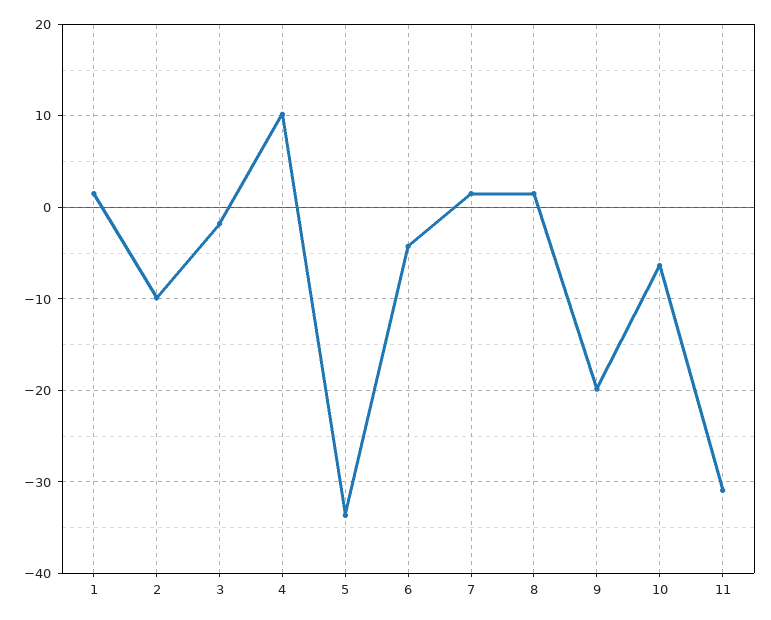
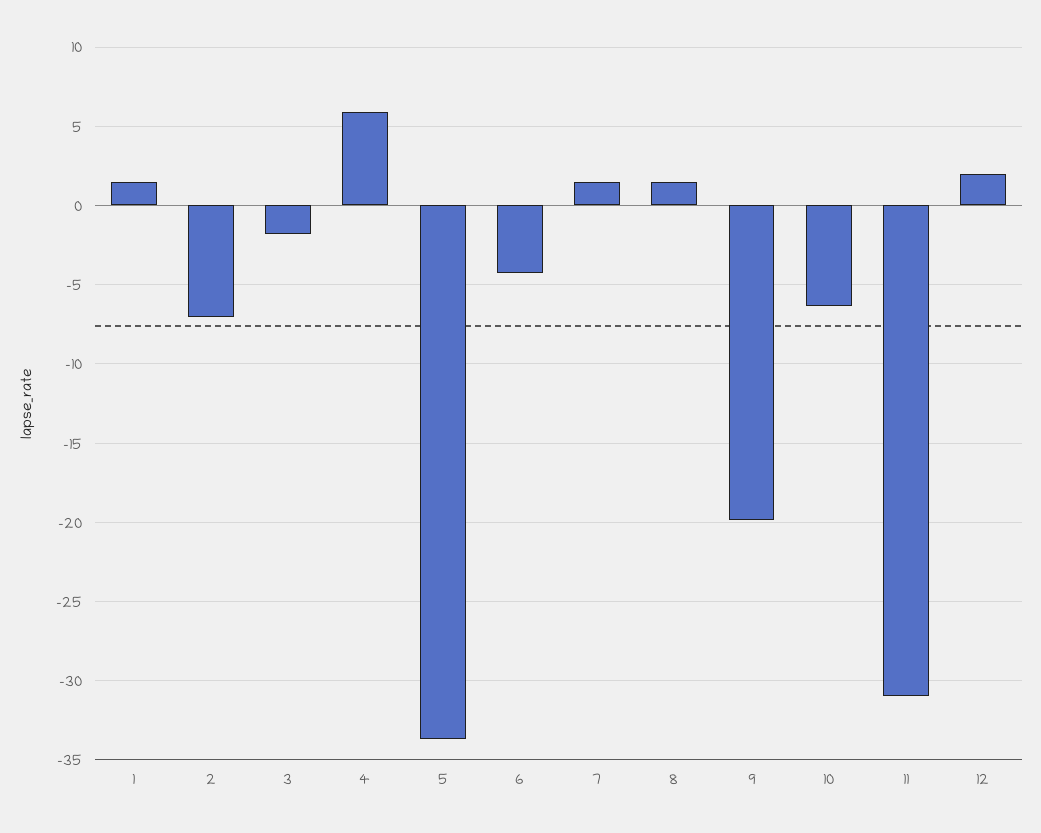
  {
    "1": 1.5,
-   "2": -10,
+   "2": -7,
    "3": -2,
-   "4": 10,
+   "4": 6,
    "5": -33.5,
    "6": -4.5,
    "7": 1.5,
    "8": 1.5,
    "9": -20,
    "10": -6.5,
-   "11": -31
+   "11": -31,
+   "12": 2
  }

